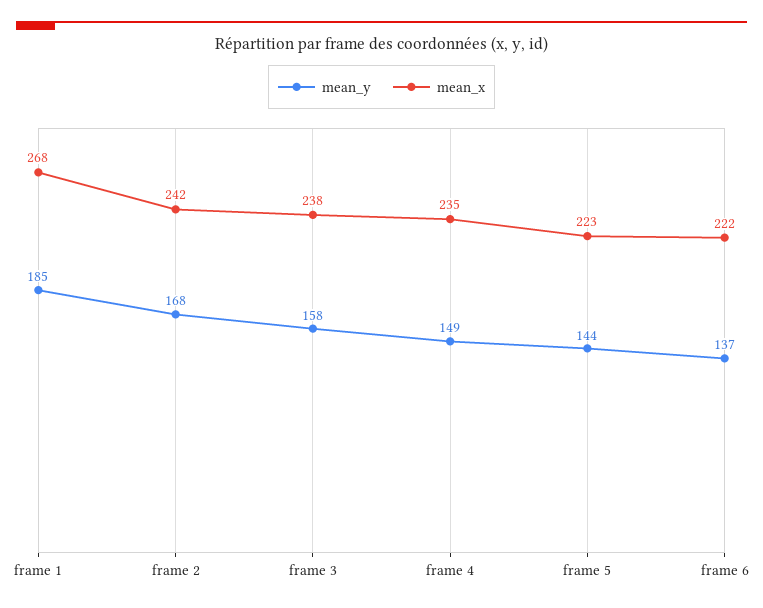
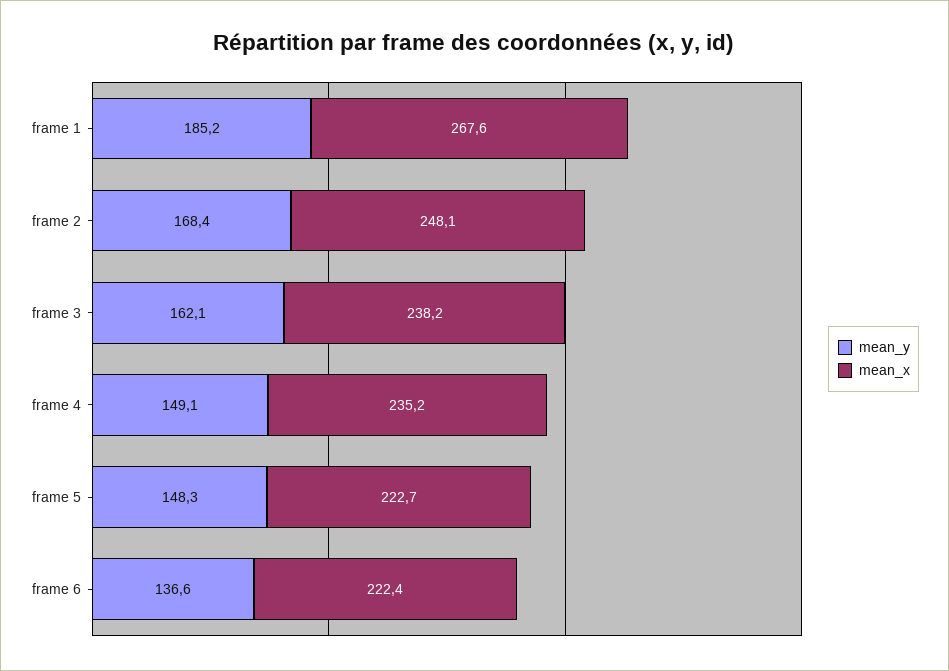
  {
    "mean_y": {
      "frame 1": 185.2,
      "frame 2": 168.4,
-     "frame 3": 158,
+     "frame 3": 162.1,
      "frame 4": 149.1,
-     "frame 5": 144,
+     "frame 5": 148.3,
      "frame 6": 136.6
    },
    "mean_x": {
      "frame 1": 267.6,
-     "frame 2": 242,
+     "frame 2": 248.1,
      "frame 3": 238.2,
      "frame 4": 235.2,
      "frame 5": 222.7,
      "frame 6": 222.4
    }
  }

